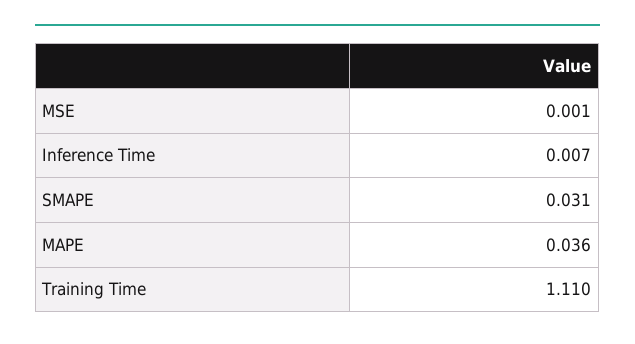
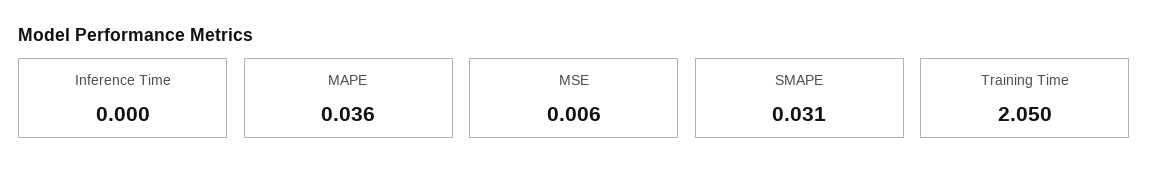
  {
-   "MSE": 0.001,
+   "MSE": 0.006,
-   "Inference Time": 0.007,
+   "Inference Time": 0,
    "SMAPE": 0.031,
    "MAPE": 0.036,
-   "Training Time": 1.11
+   "Training Time": 2.05
  }

